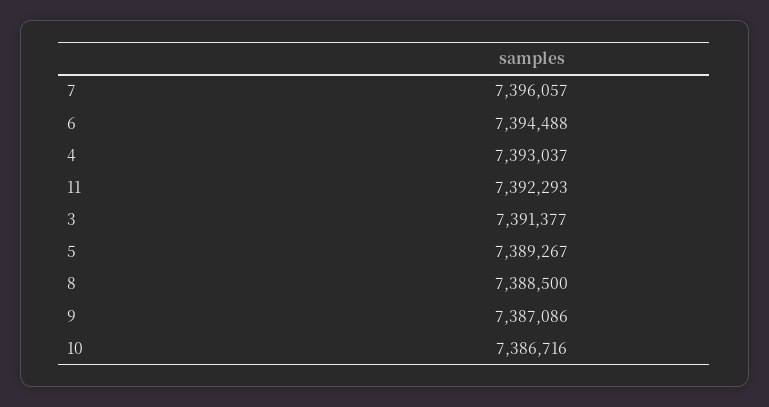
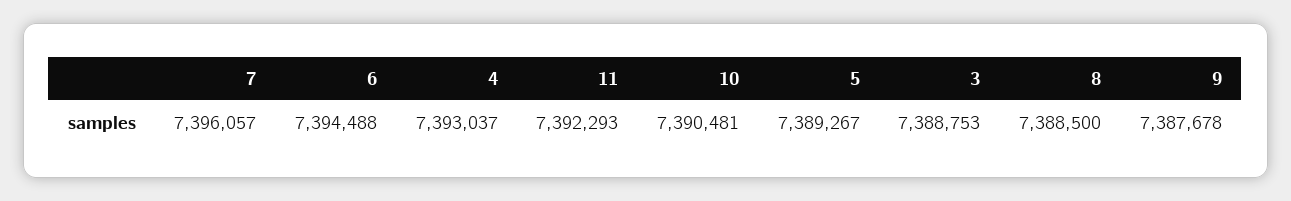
  {
    "7": 7396057,
    "6": 7394488,
    "4": 7393037,
    "11": 7392293,
-   "3": 7391377,
+   "3": 7388753,
    "5": 7389267,
    "8": 7388500,
-   "9": 7387086,
+   "9": 7387678,
-   "10": 7386716
+   "10": 7390481
  }

